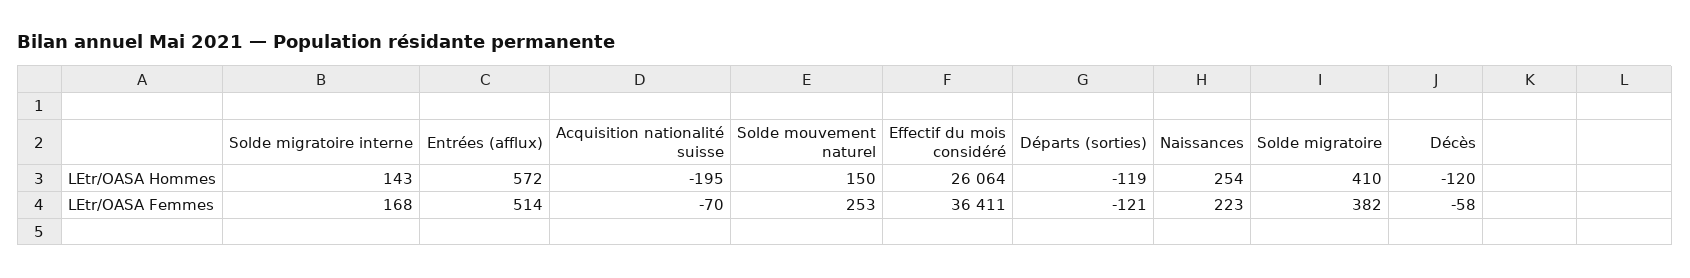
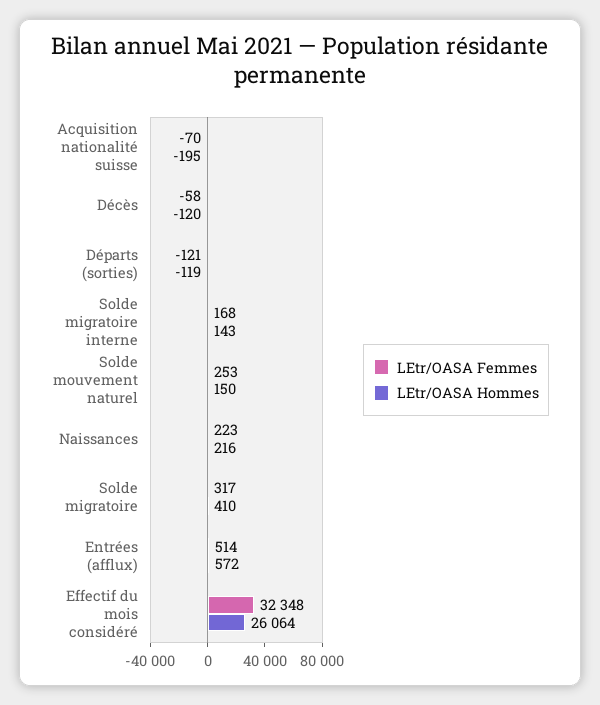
  {
    "LEtr/OASA Hommes": {
      "Solde migratoire interne": 143,
      "Entrées (afflux)": 572,
      "Acquisition nationalité suisse": -195,
      "Solde mouvement naturel": 150,
      "Effectif du mois considéré": 26064,
      "Départs (sorties)": -119,
-     "Naissances": 254,
+     "Naissances": 216,
      "Solde migratoire": 410,
      "Décès": -120
    },
    "LEtr/OASA Femmes": {
      "Solde migratoire interne": 168,
      "Entrées (afflux)": 514,
      "Acquisition nationalité suisse": -70,
      "Solde mouvement naturel": 253,
-     "Effectif du mois considéré": 36411,
+     "Effectif du mois considéré": 32348,
      "Départs (sorties)": -121,
      "Naissances": 223,
-     "Solde migratoire": 382,
+     "Solde migratoire": 317,
      "Décès": -58
    }
  }

